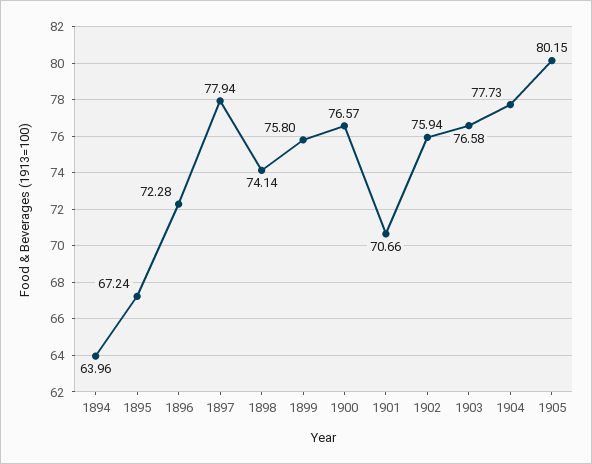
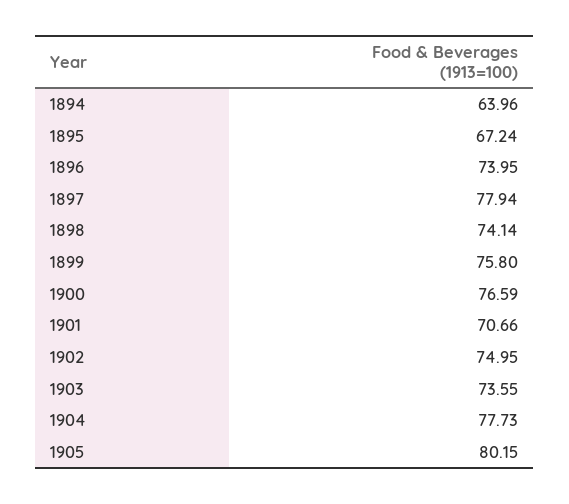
  {
    "1894": 63.96,
    "1895": 67.24,
-   "1896": 72.28,
+   "1896": 73.95,
    "1897": 77.94,
    "1898": 74.14,
    "1899": 75.8,
-   "1900": 76.57,
+   "1900": 76.59,
    "1901": 70.66,
-   "1902": 75.94,
+   "1902": 74.95,
-   "1903": 76.58,
+   "1903": 73.55,
    "1904": 77.73,
    "1905": 80.15
  }

